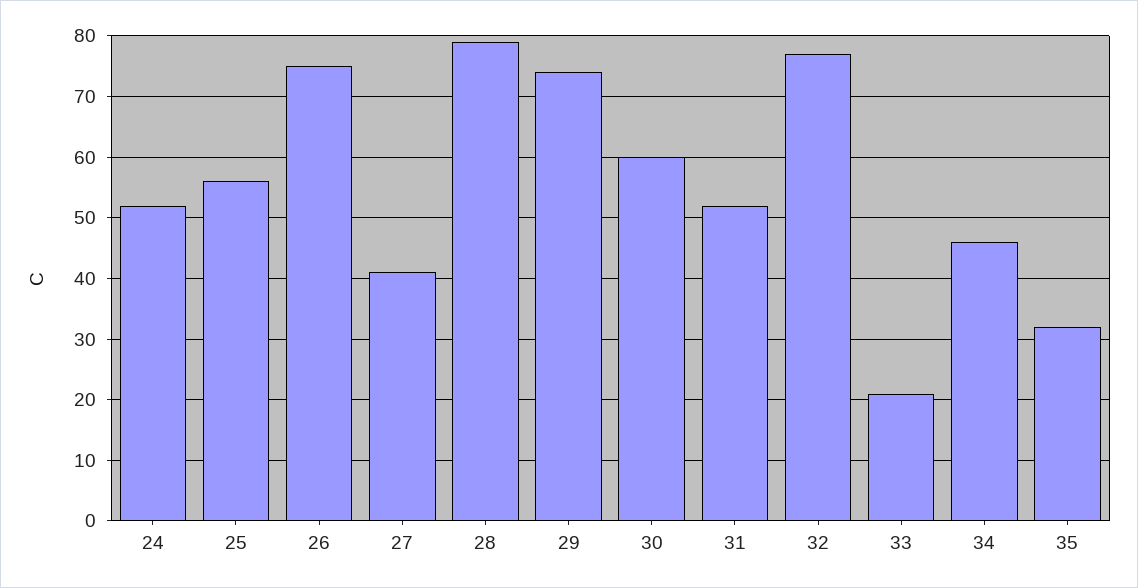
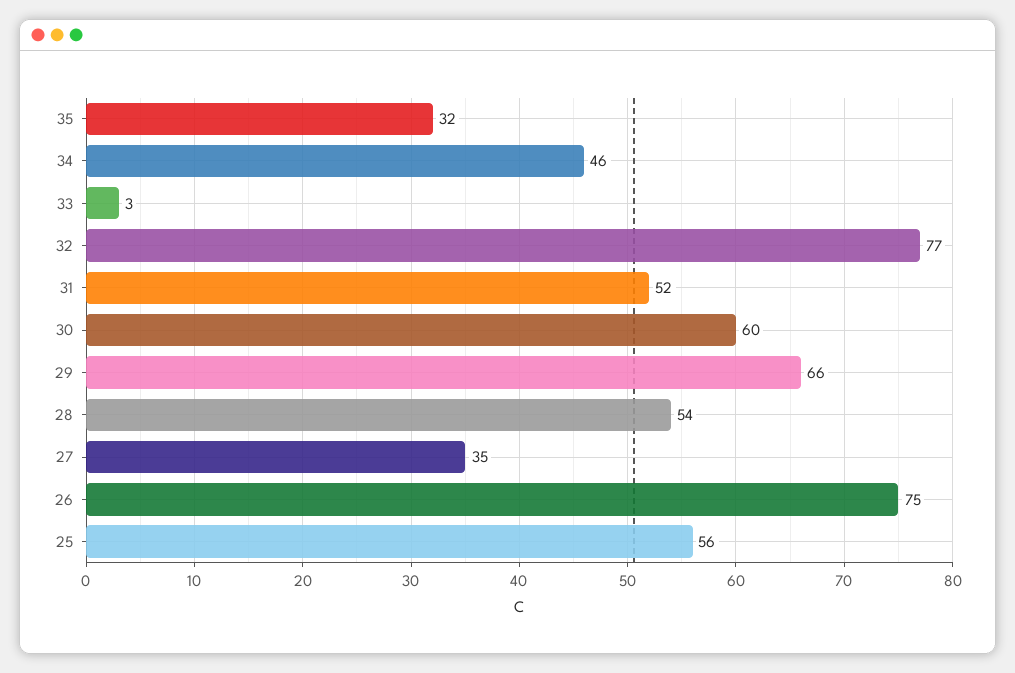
  {
-   "24": 52,
    "25": 56,
    "26": 75,
-   "27": 41,
+   "27": 35,
-   "28": 79,
+   "28": 54,
-   "29": 74,
+   "29": 66,
    "30": 60,
    "31": 52,
    "32": 77,
-   "33": 21,
+   "33": 3,
    "34": 46,
    "35": 32
  }

